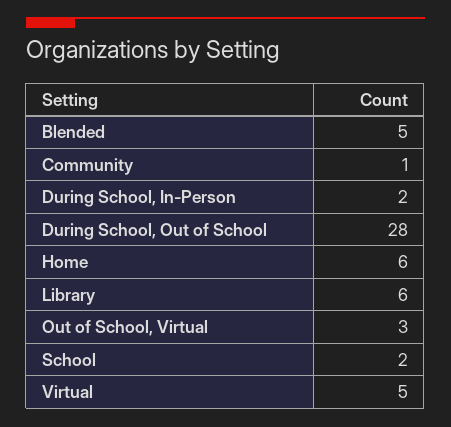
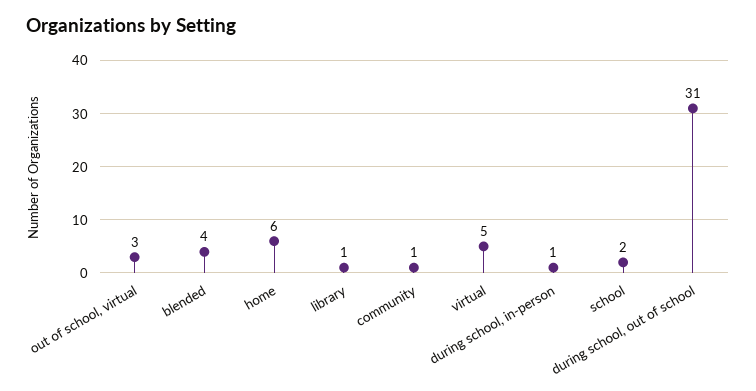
  {
-   "Blended": 5,
+   "Blended": 4,
    "Community": 1,
-   "During School, In-Person": 2,
+   "During School, In-Person": 1,
-   "During School, Out of School": 28,
+   "During School, Out of School": 31,
    "Home": 6,
-   "Library": 6,
+   "Library": 1,
    "Out of School, Virtual": 3,
    "School": 2,
    "Virtual": 5
  }

